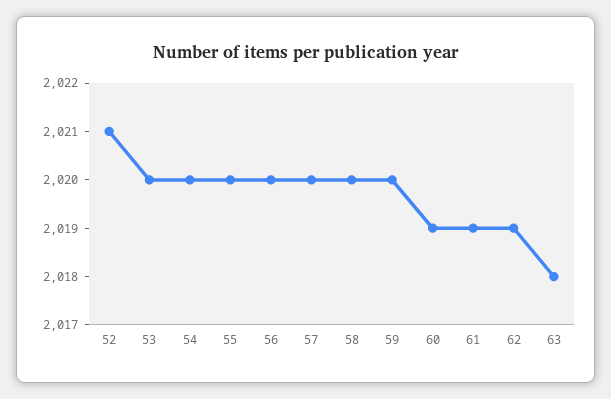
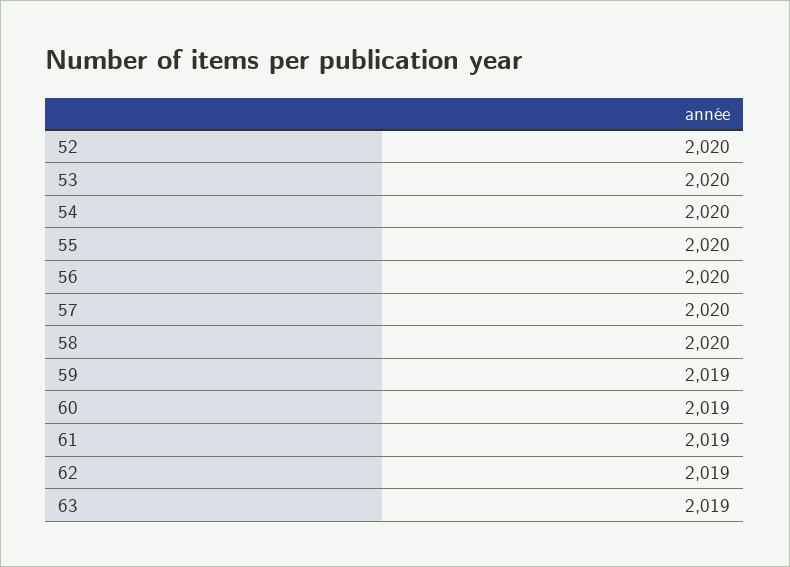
  {
-   "52": 2021,
+   "52": 2020,
    "53": 2020,
    "54": 2020,
    "55": 2020,
    "56": 2020,
    "57": 2020,
    "58": 2020,
-   "59": 2020,
+   "59": 2019,
    "60": 2019,
    "61": 2019,
    "62": 2019,
-   "63": 2018
+   "63": 2019
  }

